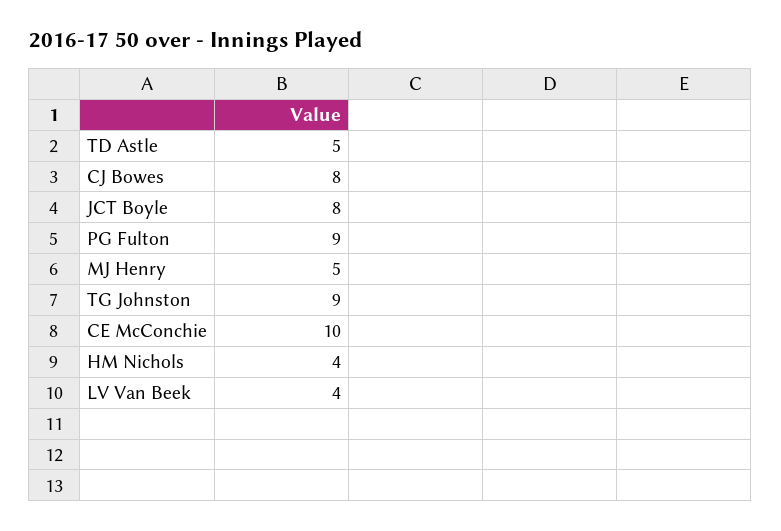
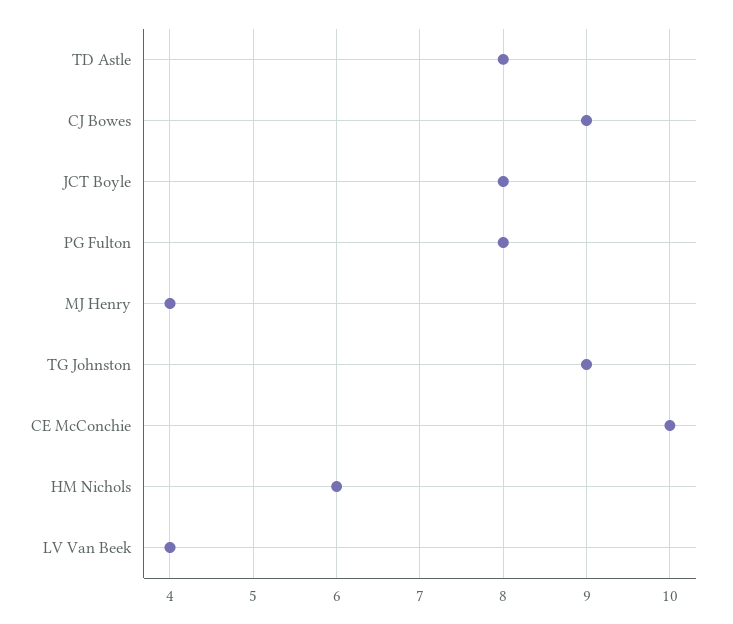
  {
-   "TD Astle": 5,
+   "TD Astle": 8,
-   "CJ Bowes": 8,
+   "CJ Bowes": 9,
    "JCT Boyle": 8,
-   "PG Fulton": 9,
+   "PG Fulton": 8,
-   "MJ Henry": 5,
+   "MJ Henry": 4,
    "TG Johnston": 9,
    "CE McConchie": 10,
-   "HM Nichols": 4,
+   "HM Nichols": 6,
    "LV Van Beek": 4
  }

